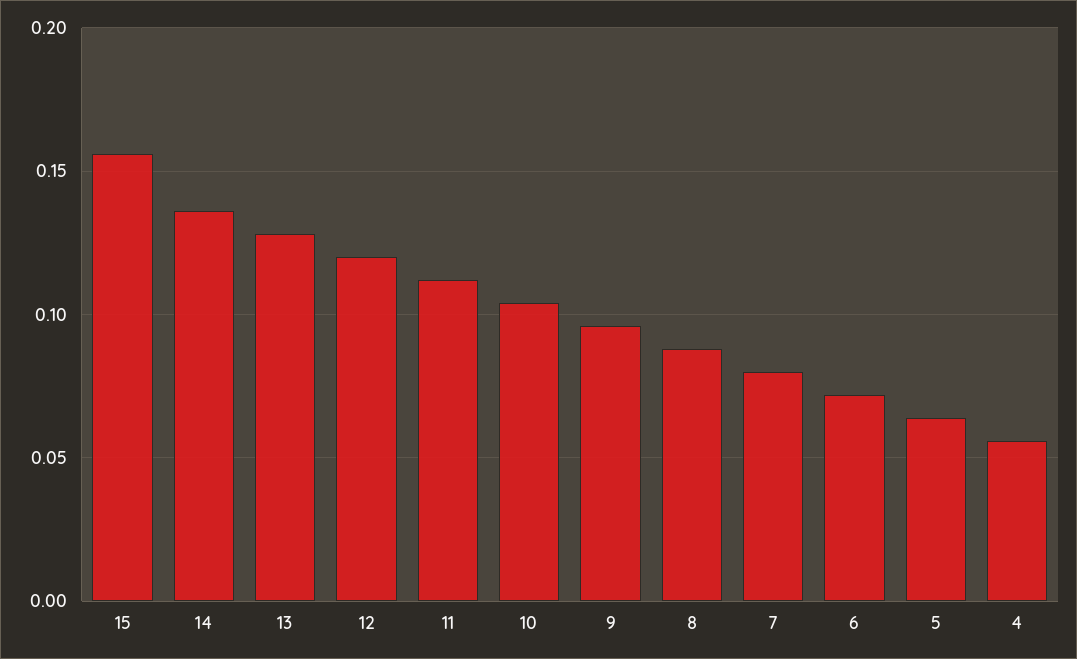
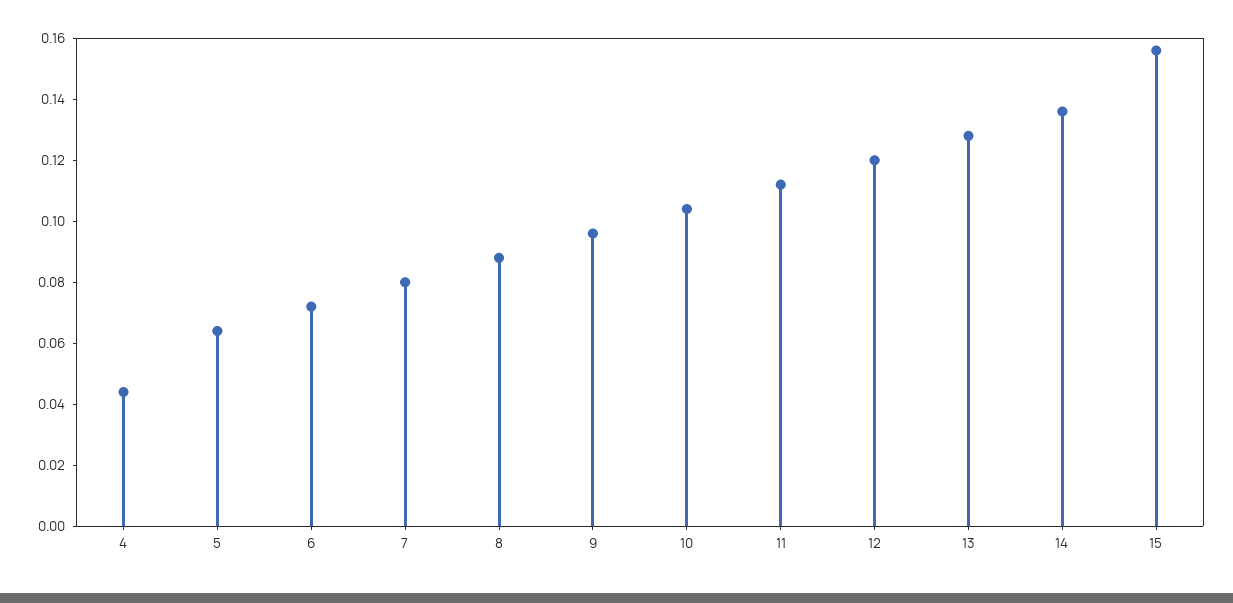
  {
    "15": 0.155,
    "14": 0.135,
    "13": 0.13,
    "12": 0.12,
    "11": 0.11,
    "10": 0.105,
    "9": 0.095,
    "8": 0.09,
    "7": 0.08,
    "6": 0.07,
    "5": 0.065,
-   "4": 0.055
+   "4": 0.045
  }

